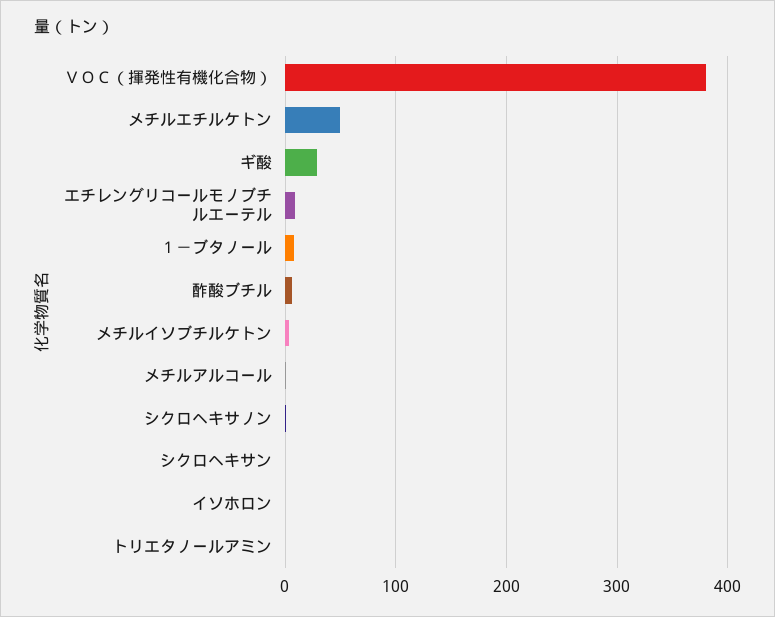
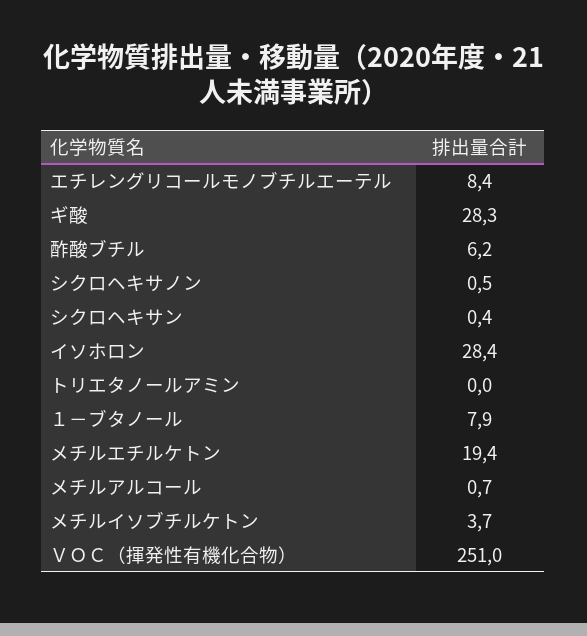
  {
-   "ＶＯＣ（揮発性有機化合物）": 380,
+   "ＶＯＣ（揮発性有機化合物）": 251,
-   "メチルエチルケトン": 50,
+   "メチルエチルケトン": 19.4,
    "ギ酸": 28.3,
    "エチレングリコールモノブチルエーテル": 8.4,
    "１－ブタノール": 7.9,
    "酢酸ブチル": 6.2,
    "メチルイソブチルケトン": 3.7,
    "メチルアルコール": 0.7,
    "シクロヘキサノン": 0.5,
    "シクロヘキサン": 0.4,
-   "イソホロン": 0,
+   "イソホロン": 28.4,
    "トリエタノールアミン": 0
  }

